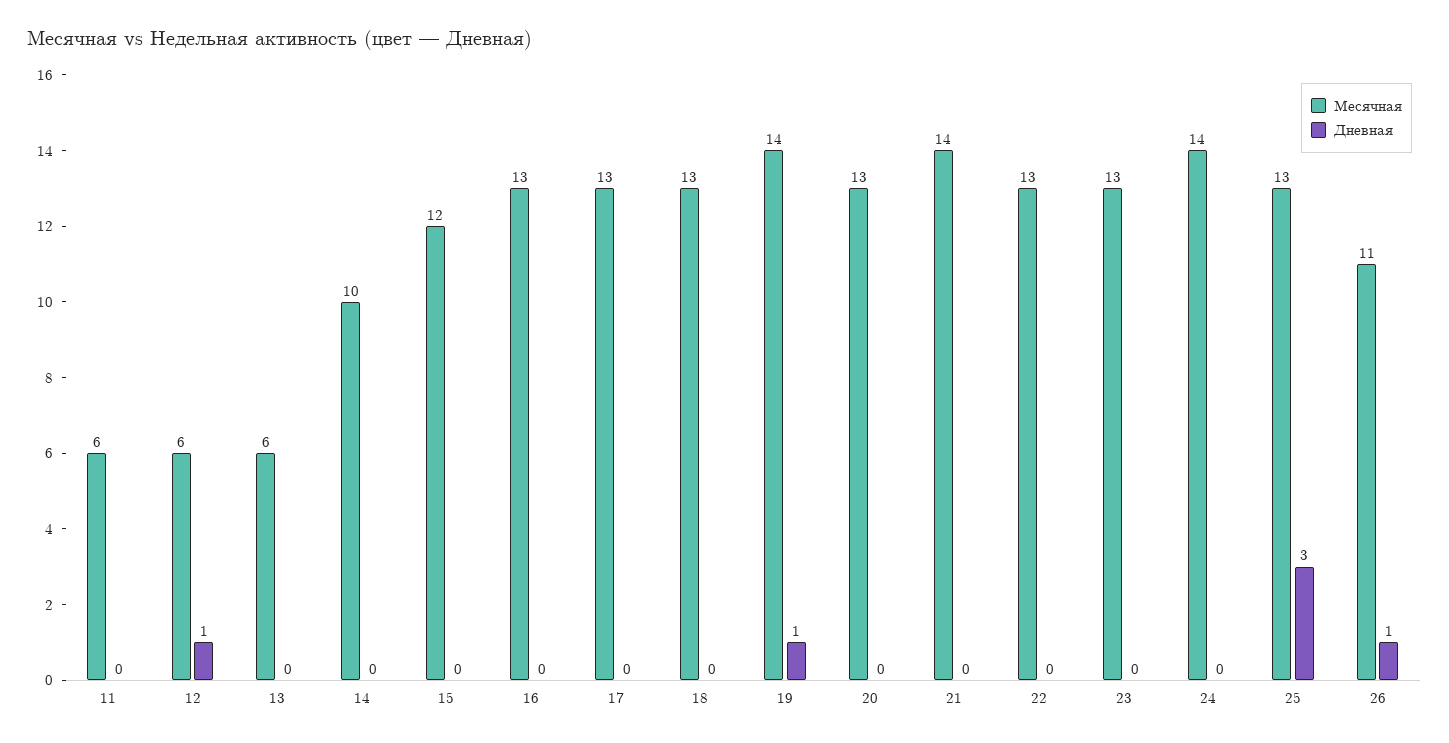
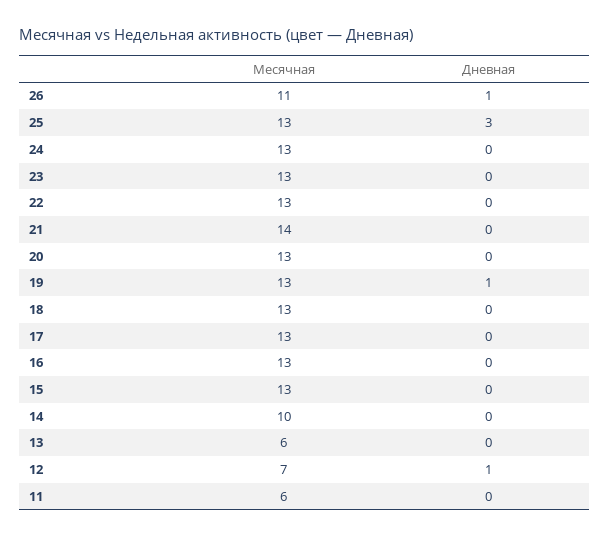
  {
    "Месячная": {
      "11": 6,
-     "12": 6,
+     "12": 7,
      "13": 6,
      "14": 10,
-     "15": 12,
+     "15": 13,
      "16": 13,
      "17": 13,
      "18": 13,
-     "19": 14,
+     "19": 13,
      "20": 13,
      "21": 14,
      "22": 13,
      "23": 13,
-     "24": 14,
+     "24": 13,
      "25": 13,
      "26": 11
    },
    "Дневная": {
      "11": 0,
      "12": 1,
      "13": 0,
      "14": 0,
      "15": 0,
      "16": 0,
      "17": 0,
      "18": 0,
      "19": 1,
      "20": 0,
      "21": 0,
      "22": 0,
      "23": 0,
      "24": 0,
      "25": 3,
      "26": 1
    }
  }

